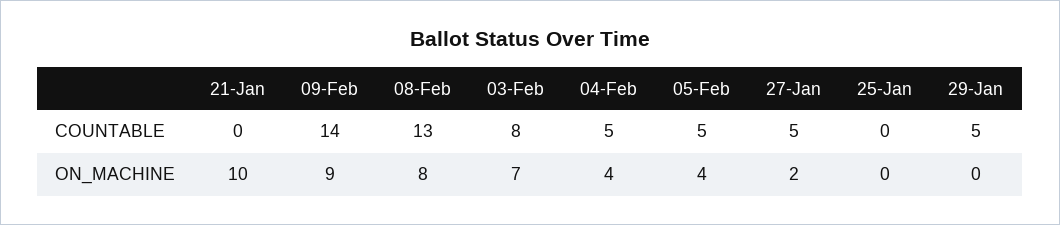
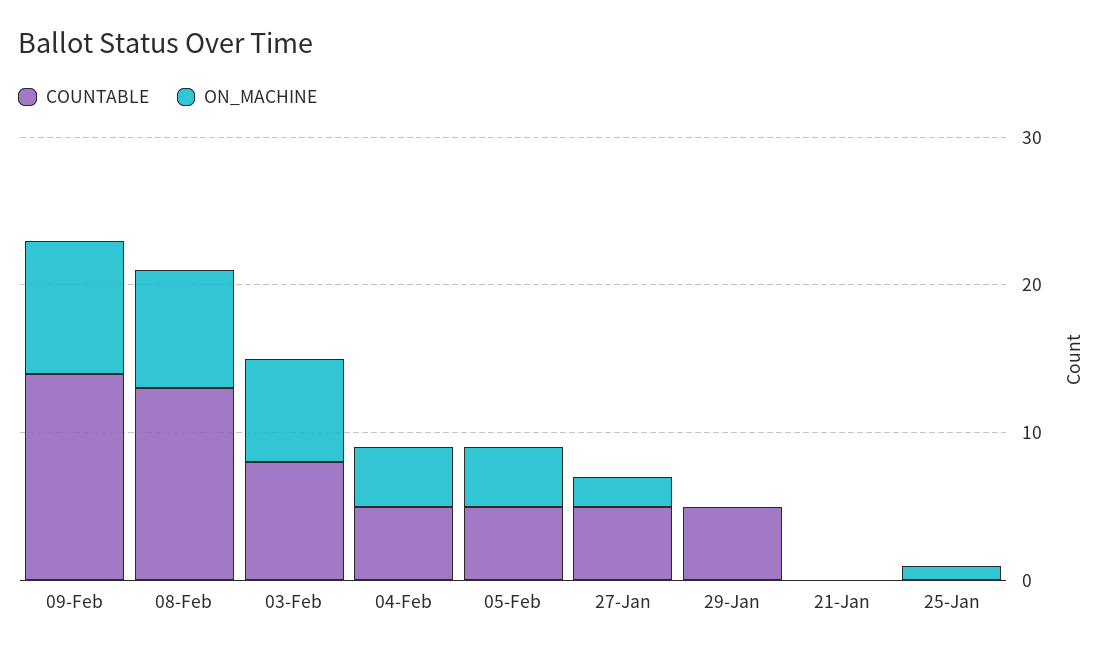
  {
    "COUNTABLE": {
      "21-Jan": 0,
      "09-Feb": 14,
      "08-Feb": 13,
      "03-Feb": 8,
      "04-Feb": 5,
      "05-Feb": 5,
      "27-Jan": 5,
      "25-Jan": 0,
      "29-Jan": 5
    },
    "ON_MACHINE": {
-     "21-Jan": 10,
+     "21-Jan": 0,
      "09-Feb": 9,
      "08-Feb": 8,
      "03-Feb": 7,
      "04-Feb": 4,
      "05-Feb": 4,
      "27-Jan": 2,
-     "25-Jan": 0,
+     "25-Jan": 1,
      "29-Jan": 0
    }
  }

